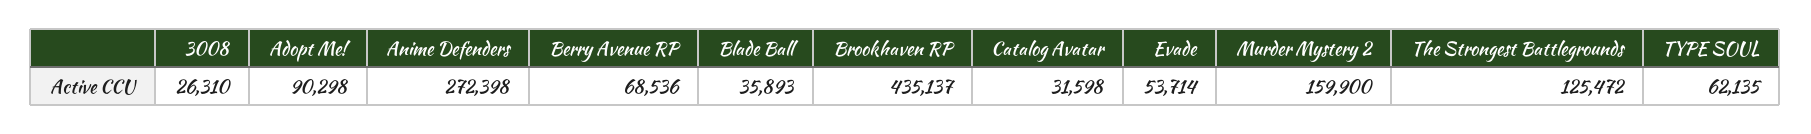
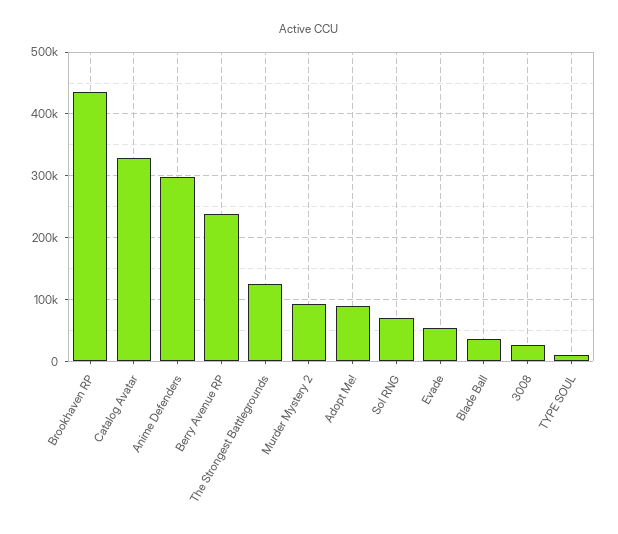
  {
    "3008": 26310,
    "Adopt Me!": 90298,
-   "Anime Defenders": 272398,
+   "Anime Defenders": 300000,
-   "Berry Avenue RP": 68536,
+   "Berry Avenue RP": 240000,
    "Blade Ball": 35893,
    "Brookhaven RP": 435137,
-   "Catalog Avatar": 31598,
+   "Catalog Avatar": 330000,
    "Evade": 53714,
-   "Murder Mystery 2": 159900,
+   "Murder Mystery 2": 90000,
    "The Strongest Battlegrounds": 125472,
-   "TYPE SOUL": 62135
+   "TYPE SOUL": 10000,
+   "Sol RNG": 70000
  }

